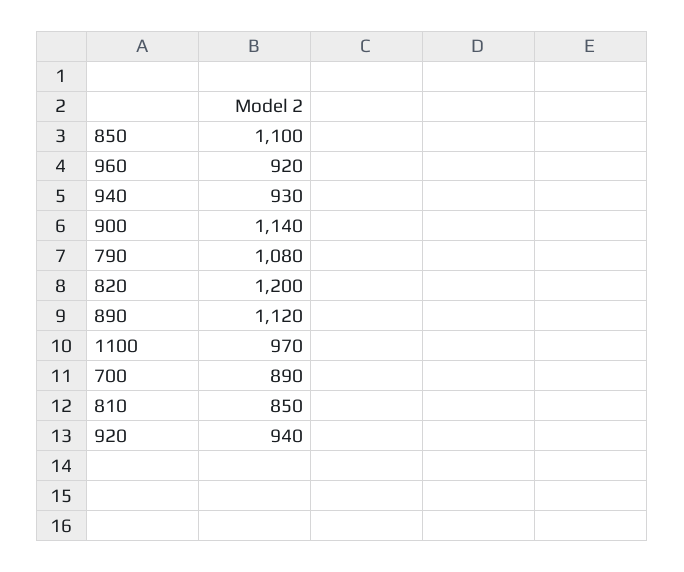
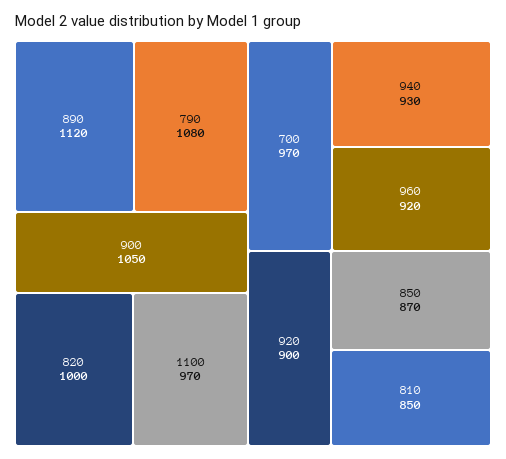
  {
-   "850": 1100,
+   "850": 870,
    "960": 920,
    "940": 930,
-   "900": 1140,
+   "900": 1050,
    "790": 1080,
-   "820": 1200,
+   "820": 1000,
    "890": 1120,
    "1100": 970,
-   "700": 890,
+   "700": 970,
    "810": 850,
-   "920": 940
+   "920": 900
  }

